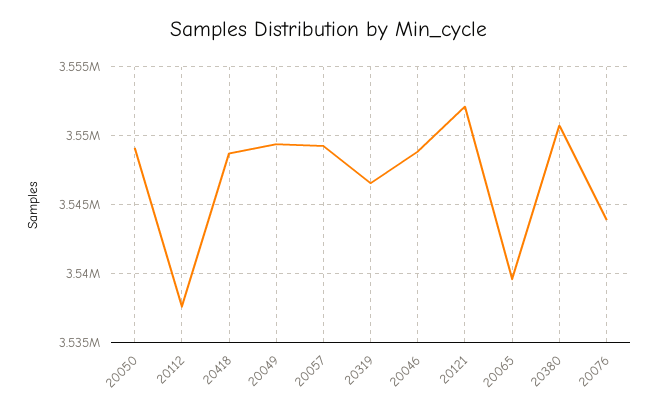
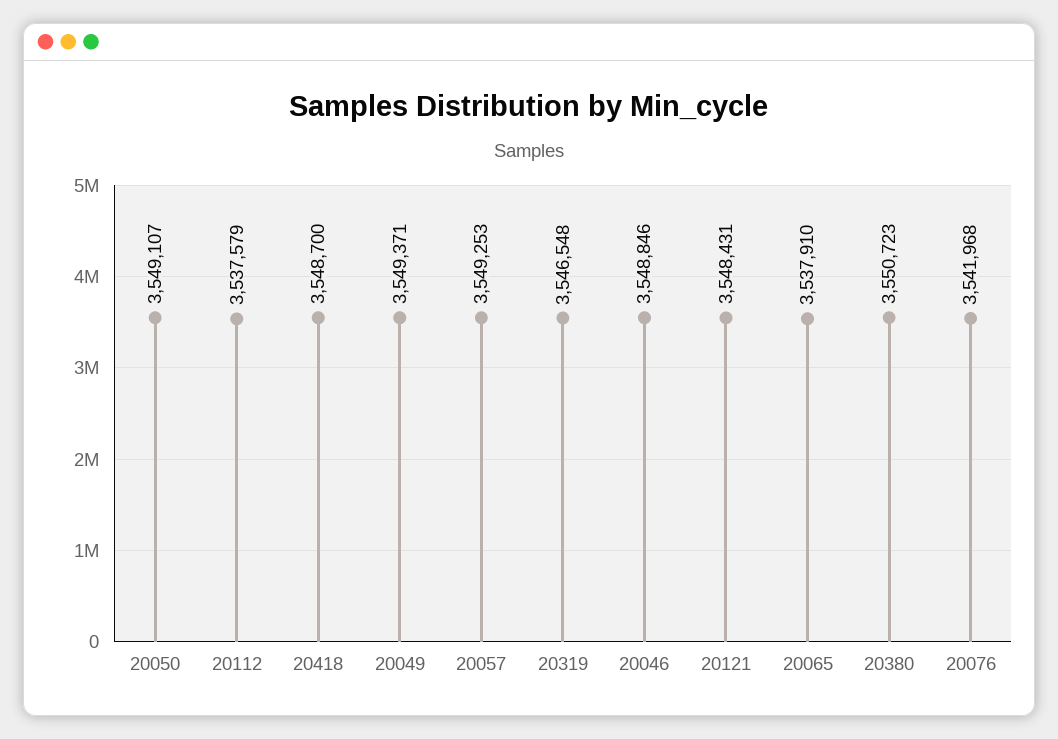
  {
    "20050": 3549107,
    "20112": 3537579,
    "20418": 3548700,
    "20049": 3549371,
    "20057": 3549253,
    "20319": 3546548,
    "20046": 3548846,
-   "20121": 3552000,
+   "20121": 3548431,
-   "20065": 3539500,
+   "20065": 3537910,
    "20380": 3550723,
-   "20076": 3544000
+   "20076": 3541968
  }

